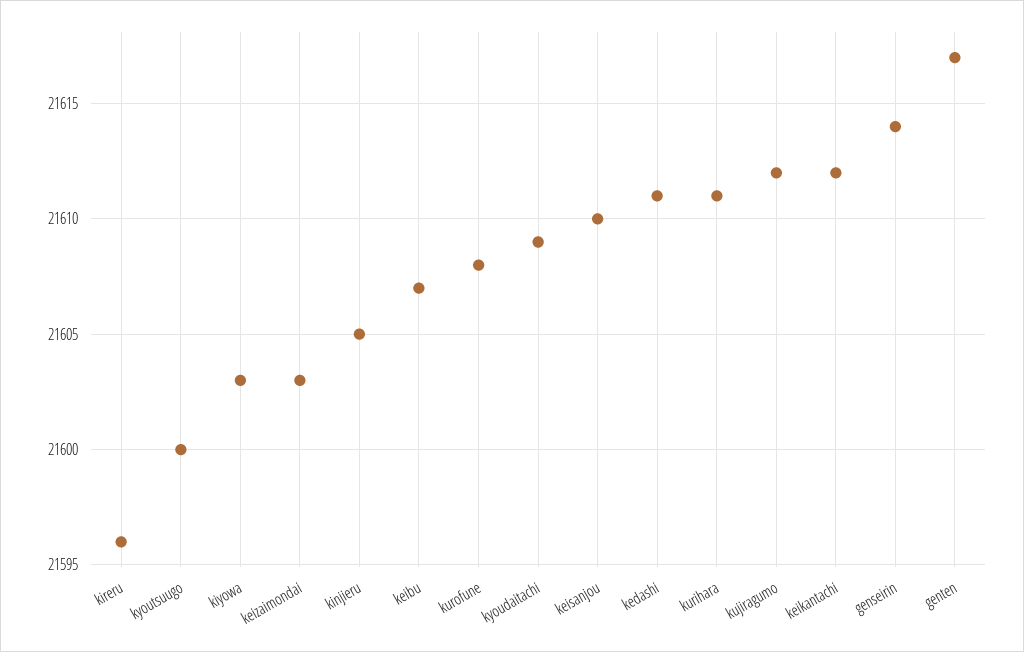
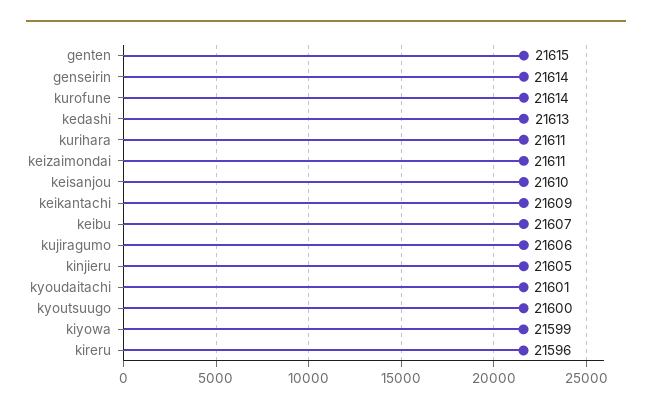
  {
    "kireru": 21596,
    "kyoutsuugo": 21600,
-   "kiyowa": 21603,
+   "kiyowa": 21599,
-   "keizaimondai": 21603,
+   "keizaimondai": 21611,
    "kinjieru": 21605,
    "keibu": 21607,
-   "kurofune": 21608,
+   "kurofune": 21614,
-   "kyoudaitachi": 21609,
+   "kyoudaitachi": 21601,
    "keisanjou": 21610,
-   "kedashi": 21611,
+   "kedashi": 21613,
    "kurihara": 21611,
-   "kujiragumo": 21612,
+   "kujiragumo": 21606,
-   "keikantachi": 21612,
+   "keikantachi": 21609,
    "genseirin": 21614,
-   "genten": 21617
+   "genten": 21615
  }

